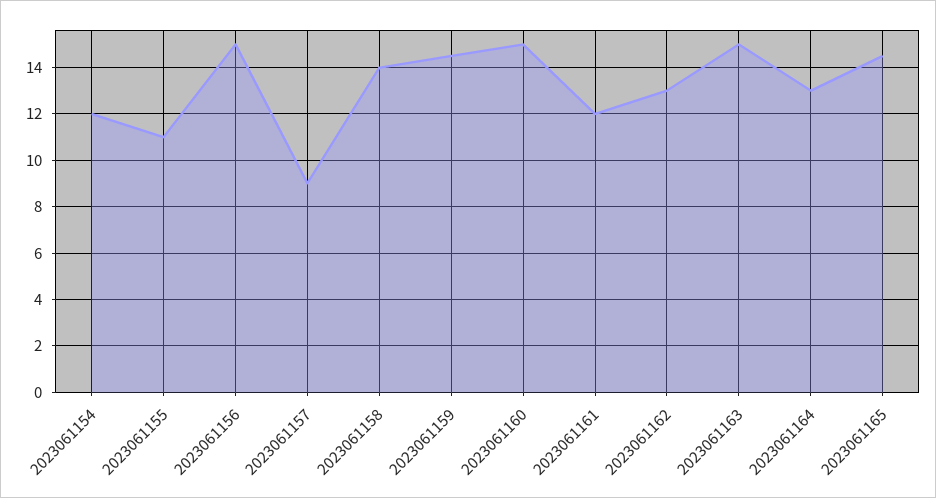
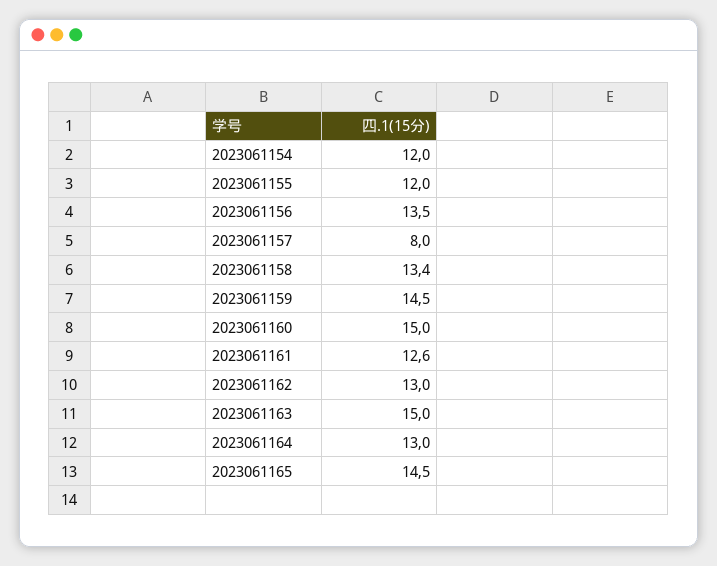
  {
    "2023061154": 12,
-   "2023061155": 11,
+   "2023061155": 12,
-   "2023061156": 15,
+   "2023061156": 13.5,
-   "2023061157": 9,
+   "2023061157": 8,
-   "2023061158": 14,
+   "2023061158": 13.4,
    "2023061159": 14.5,
    "2023061160": 15,
-   "2023061161": 12,
+   "2023061161": 12.6,
    "2023061162": 13,
    "2023061163": 15,
    "2023061164": 13,
    "2023061165": 14.5
  }

